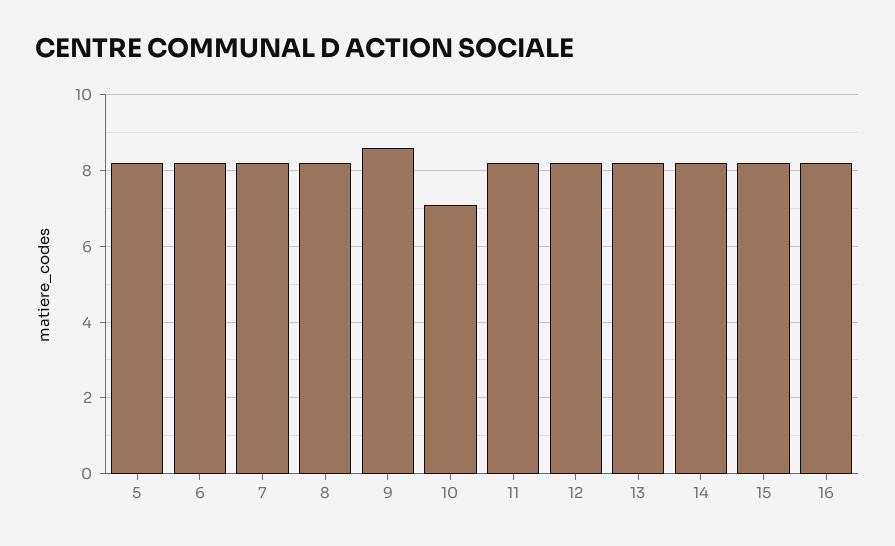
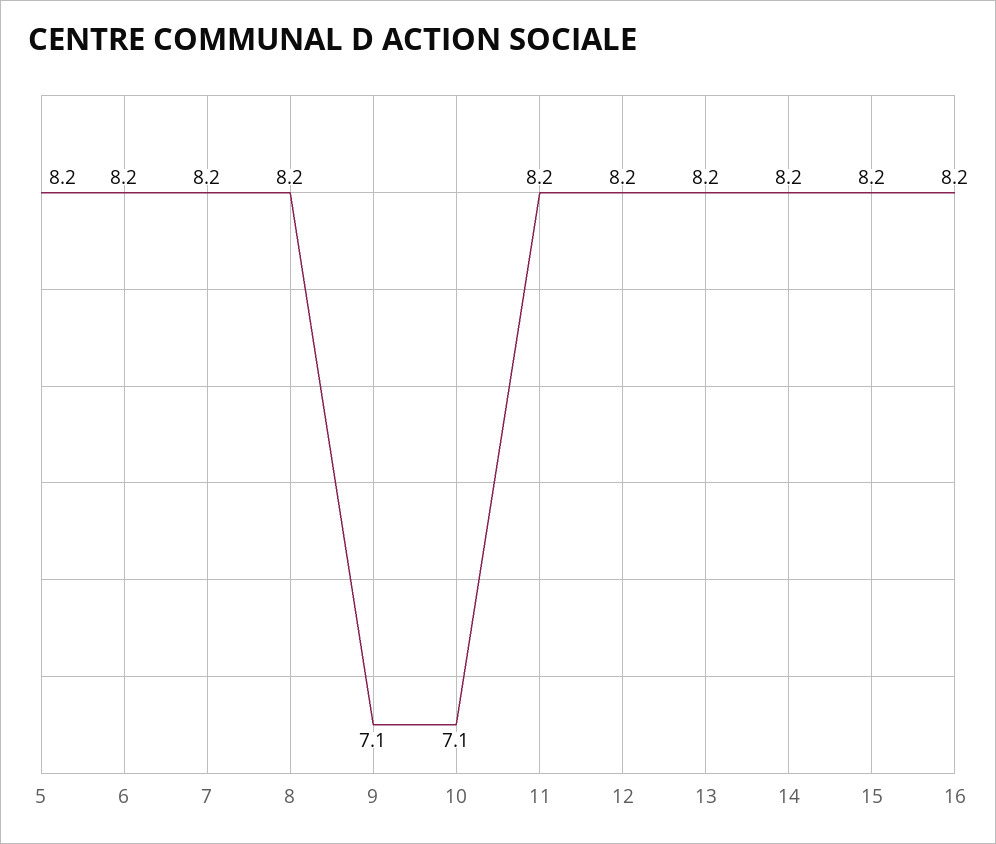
  {
    "5": 8.2,
    "6": 8.2,
    "7": 8.2,
    "8": 8.2,
-   "9": 8.5,
+   "9": 7.1,
    "10": 7.1,
    "11": 8.2,
    "12": 8.2,
    "13": 8.2,
    "14": 8.2,
    "15": 8.2,
    "16": 8.2
  }

